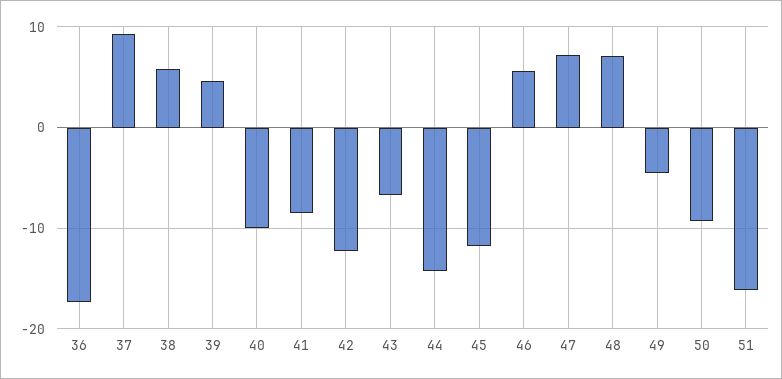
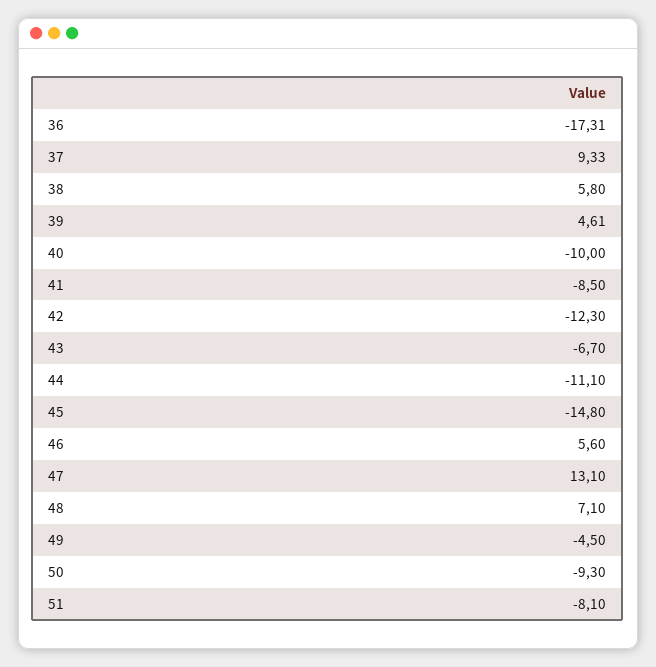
  {
    "36": -17.31,
    "37": 9.33,
    "38": 5.8,
    "39": 4.61,
    "40": -10,
    "41": -8.5,
    "42": -12.3,
    "43": -6.7,
-   "44": -14,
+   "44": -11.1,
-   "45": -12,
+   "45": -14.8,
    "46": 5.6,
-   "47": 7,
+   "47": 13.1,
    "48": 7.1,
    "49": -4.5,
    "50": -9.3,
-   "51": -16
+   "51": -8.1
  }

